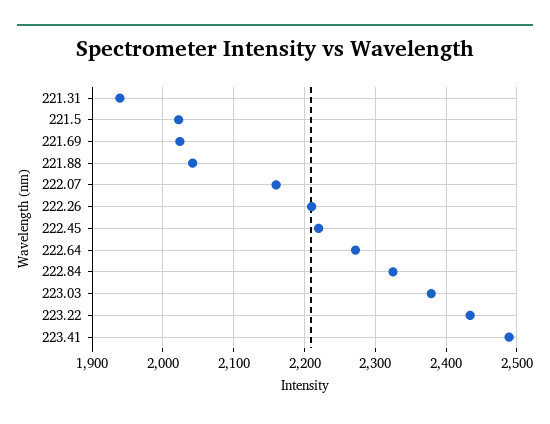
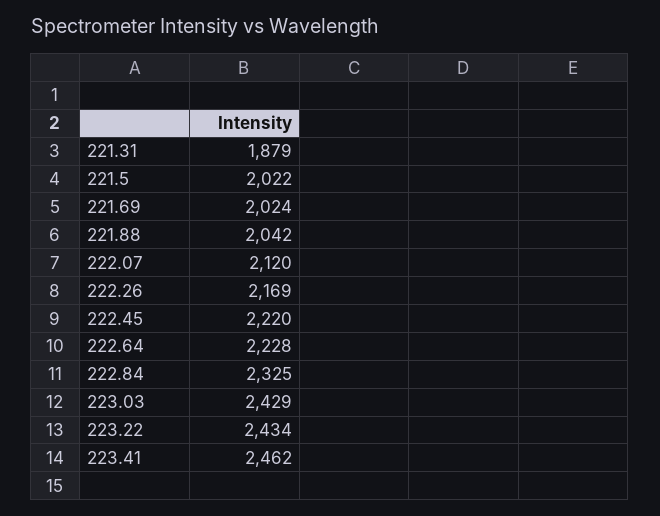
  {
-   "221.31": 1940,
+   "221.31": 1879,
    "221.5": 2022,
    "221.69": 2024,
    "221.88": 2042,
-   "222.07": 2160,
+   "222.07": 2120,
-   "222.26": 2210,
+   "222.26": 2169,
    "222.45": 2220,
-   "222.64": 2270,
+   "222.64": 2228,
    "222.84": 2325,
-   "223.03": 2380,
+   "223.03": 2429,
    "223.22": 2434,
-   "223.41": 2490
+   "223.41": 2462
  }

